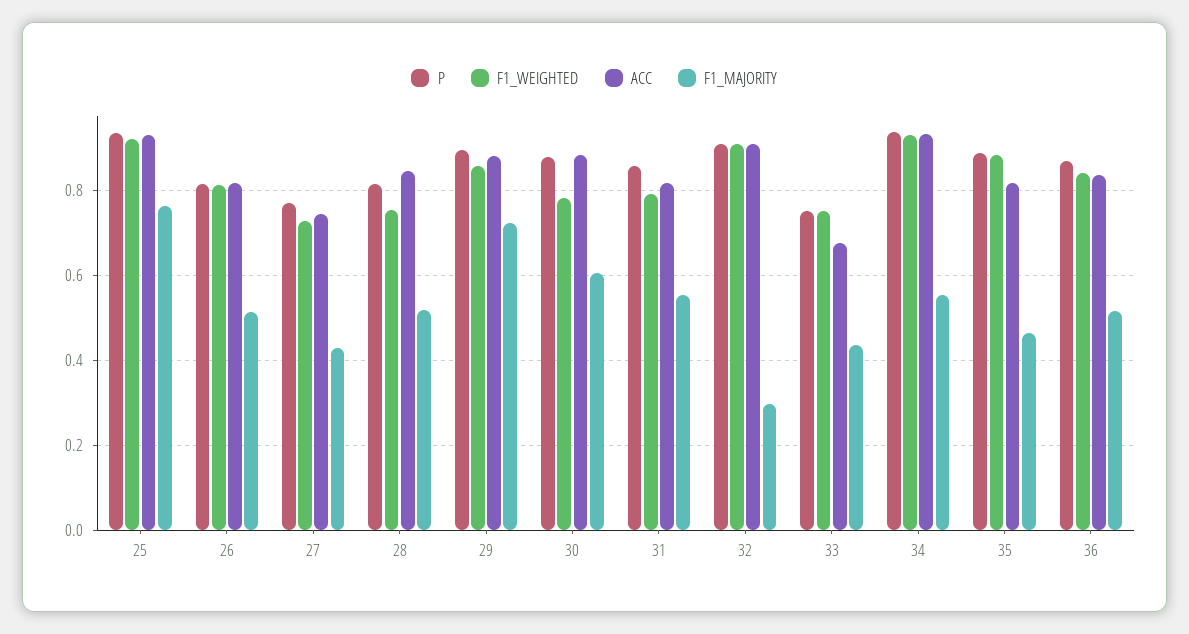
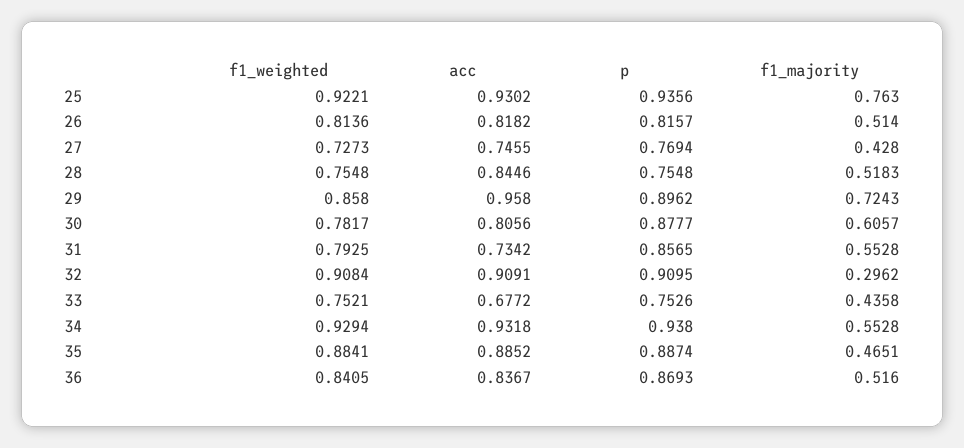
  {
    "P": {
      "25": 0.9356,
      "26": 0.8157,
      "27": 0.7694,
-     "28": 0.82,
+     "28": 0.7548,
      "29": 0.8962,
      "30": 0.8777,
      "31": 0.8565,
      "32": 0.9095,
      "33": 0.7526,
      "34": 0.938,
      "35": 0.8874,
      "36": 0.8693
    },
    "F1_WEIGHTED": {
      "25": 0.9221,
      "26": 0.8136,
      "27": 0.7273,
      "28": 0.7548,
      "29": 0.858,
      "30": 0.7817,
      "31": 0.7925,
      "32": 0.9084,
      "33": 0.7521,
      "34": 0.9294,
      "35": 0.8841,
      "36": 0.8405
    },
    "ACC": {
      "25": 0.9302,
      "26": 0.8182,
      "27": 0.7455,
      "28": 0.8446,
-     "29": 0.88,
+     "29": 0.958,
-     "30": 0.88,
+     "30": 0.8056,
-     "31": 0.82,
+     "31": 0.7342,
      "32": 0.9091,
      "33": 0.6772,
      "34": 0.9318,
-     "35": 0.82,
+     "35": 0.8852,
      "36": 0.8367
    },
    "F1_MAJORITY": {
      "25": 0.763,
      "26": 0.514,
      "27": 0.428,
      "28": 0.5183,
      "29": 0.7243,
      "30": 0.6057,
      "31": 0.5528,
      "32": 0.2962,
      "33": 0.4358,
      "34": 0.5528,
      "35": 0.4651,
      "36": 0.516
    }
  }

